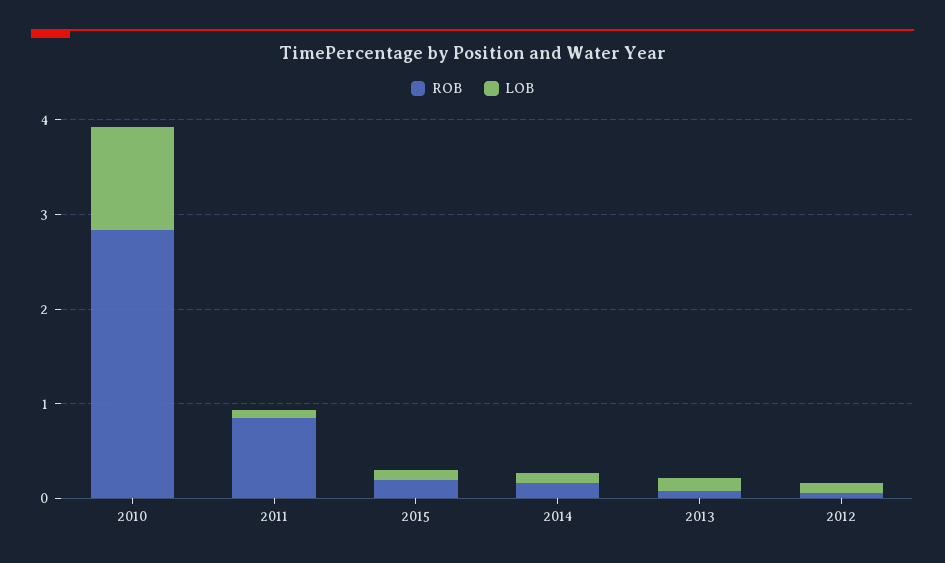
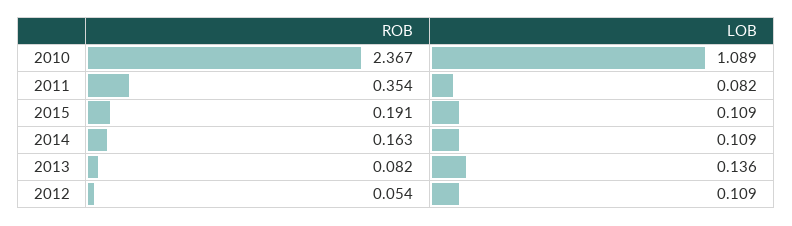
  {
    "ROB": {
-     "2010": 2.8,
+     "2010": 2.367,
-     "2011": 0.8,
+     "2011": 0.354,
      "2015": 0.191,
      "2014": 0.163,
      "2013": 0.082,
      "2012": 0.054
    },
    "LOB": {
      "2010": 1.089,
      "2011": 0.082,
      "2015": 0.109,
      "2014": 0.109,
      "2013": 0.136,
      "2012": 0.109
    }
  }

